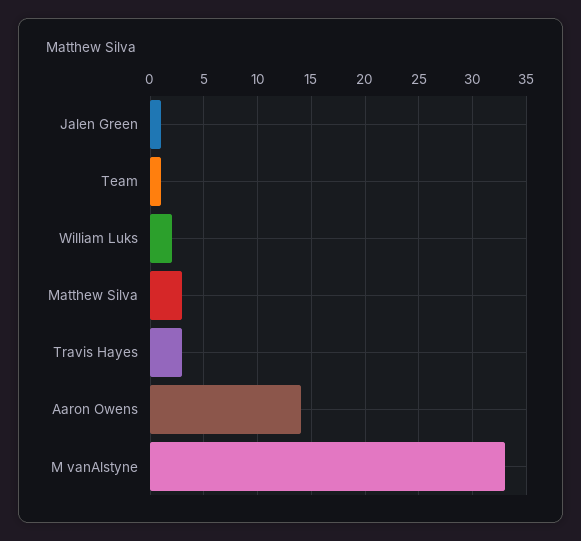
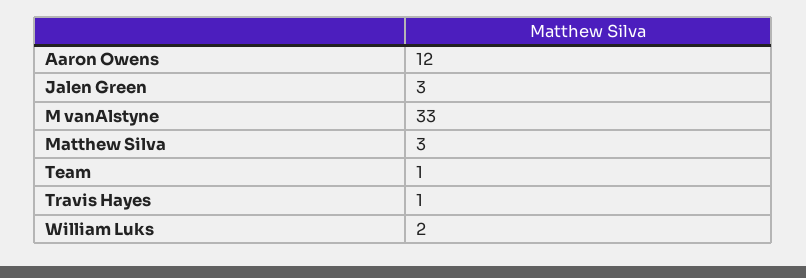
  {
-   "Jalen Green": 1,
+   "Jalen Green": 3,
    "Team": 1,
    "William Luks": 2,
    "Matthew Silva": 3,
-   "Travis Hayes": 3,
+   "Travis Hayes": 1,
-   "Aaron Owens": 14,
+   "Aaron Owens": 12,
    "M vanAlstyne": 33
  }

